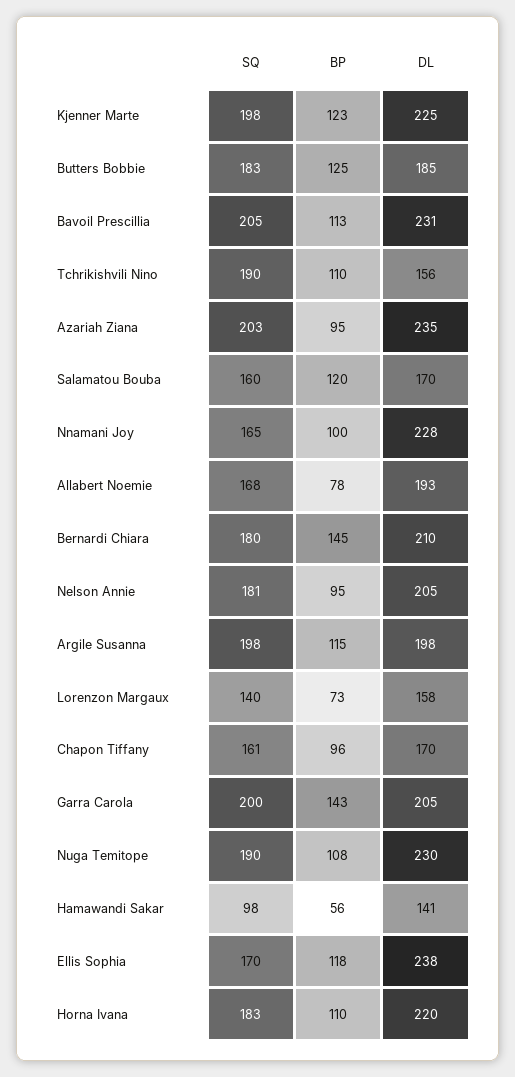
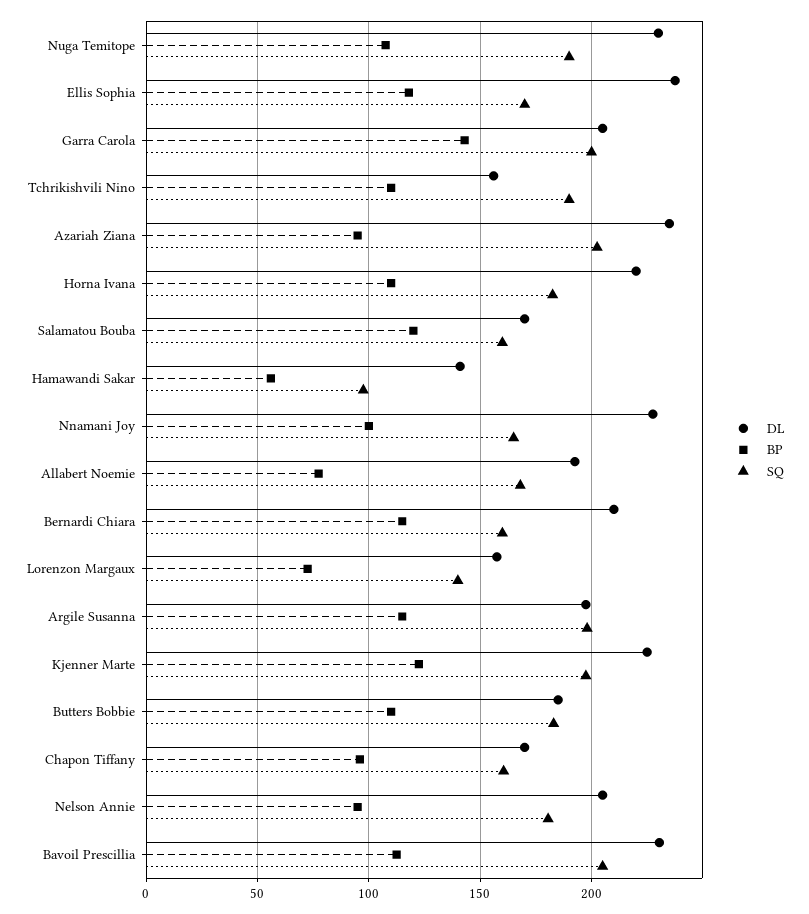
  {
    "SQ": {
      "Kjenner Marte": 198,
      "Butters Bobbie": 183,
      "Bavoil Prescillia": 205,
      "Tchrikishvili Nino": 190,
      "Azariah Ziana": 203,
      "Salamatou Bouba": 160,
      "Nnamani Joy": 165,
      "Allabert Noemie": 168,
-     "Bernardi Chiara": 180,
+     "Bernardi Chiara": 160,
      "Nelson Annie": 181,
      "Argile Susanna": 198,
      "Lorenzon Margaux": 140,
      "Chapon Tiffany": 161,
      "Garra Carola": 200,
      "Nuga Temitope": 190,
      "Hamawandi Sakar": 98,
      "Ellis Sophia": 170,
      "Horna Ivana": 183
    },
    "BP": {
      "Kjenner Marte": 123,
-     "Butters Bobbie": 125,
+     "Butters Bobbie": 110,
      "Bavoil Prescillia": 113,
      "Tchrikishvili Nino": 110,
      "Azariah Ziana": 95,
      "Salamatou Bouba": 120,
      "Nnamani Joy": 100,
      "Allabert Noemie": 78,
-     "Bernardi Chiara": 145,
+     "Bernardi Chiara": 115,
      "Nelson Annie": 95,
      "Argile Susanna": 115,
      "Lorenzon Margaux": 73,
      "Chapon Tiffany": 96,
      "Garra Carola": 143,
      "Nuga Temitope": 108,
      "Hamawandi Sakar": 56,
      "Ellis Sophia": 118,
      "Horna Ivana": 110
    },
    "DL": {
      "Kjenner Marte": 225,
      "Butters Bobbie": 185,
      "Bavoil Prescillia": 231,
      "Tchrikishvili Nino": 156,
      "Azariah Ziana": 235,
      "Salamatou Bouba": 170,
      "Nnamani Joy": 228,
      "Allabert Noemie": 193,
      "Bernardi Chiara": 210,
      "Nelson Annie": 205,
      "Argile Susanna": 198,
      "Lorenzon Margaux": 158,
      "Chapon Tiffany": 170,
      "Garra Carola": 205,
      "Nuga Temitope": 230,
      "Hamawandi Sakar": 141,
      "Ellis Sophia": 238,
      "Horna Ivana": 220
    }
  }

